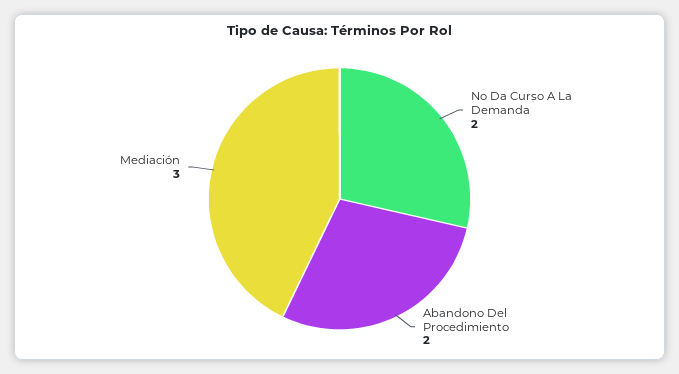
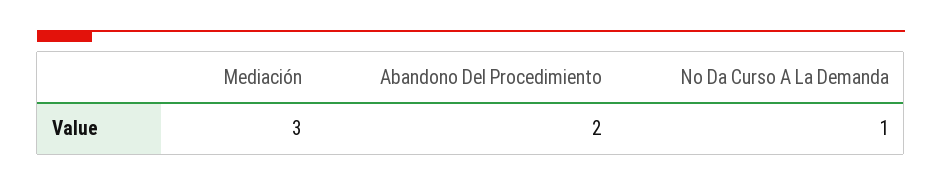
  {
-   "No Da Curso A La Demanda": 2,
+   "No Da Curso A La Demanda": 1,
    "Abandono Del Procedimiento": 2,
    "Mediación": 3
  }

